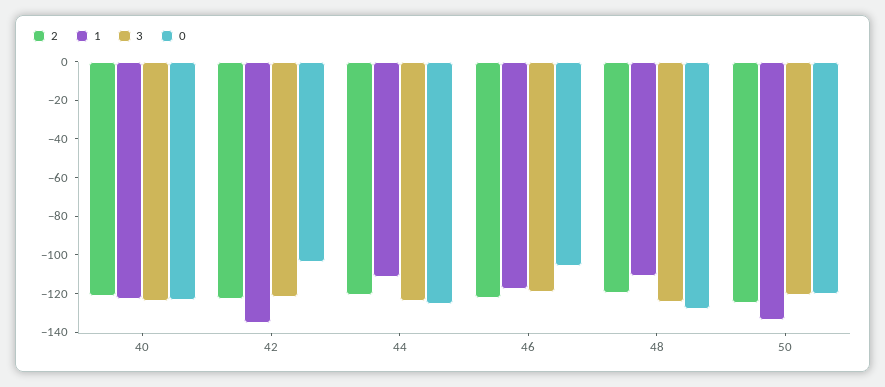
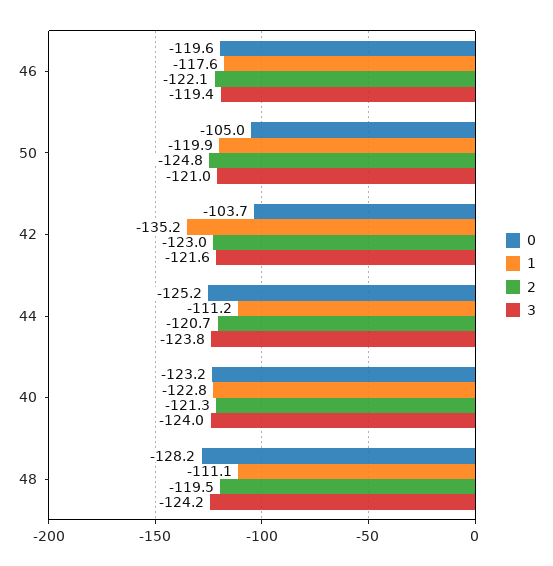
  {
    "2": {
      "40": -121.3,
      "42": -123,
      "44": -120.7,
      "46": -122.1,
      "48": -119.5,
      "50": -124.8
    },
    "1": {
      "40": -122.8,
      "42": -135.2,
      "44": -111.2,
      "46": -117.6,
      "48": -111.1,
-     "50": -135
+     "50": -119.9
    },
    "3": {
      "40": -124,
      "42": -121.6,
      "44": -123.8,
      "46": -119.4,
      "48": -124.2,
      "50": -121
    },
    "0": {
      "40": -123.2,
      "42": -103.7,
      "44": -125.2,
-     "46": -105,
+     "46": -119.6,
      "48": -128.2,
-     "50": -120
+     "50": -105
    }
  }

